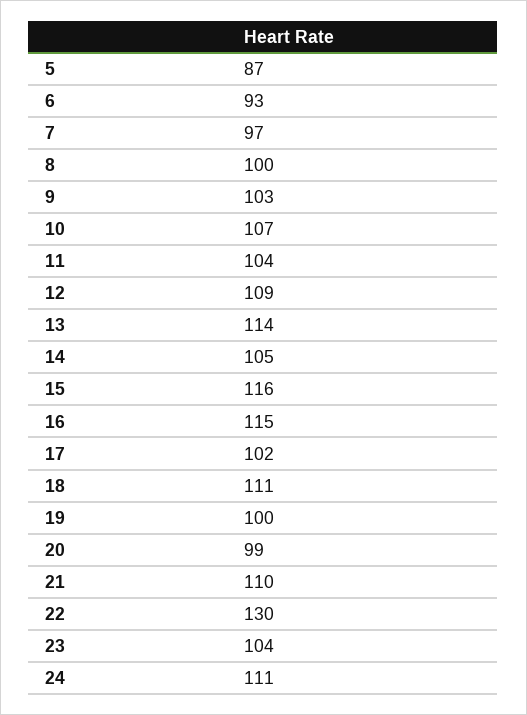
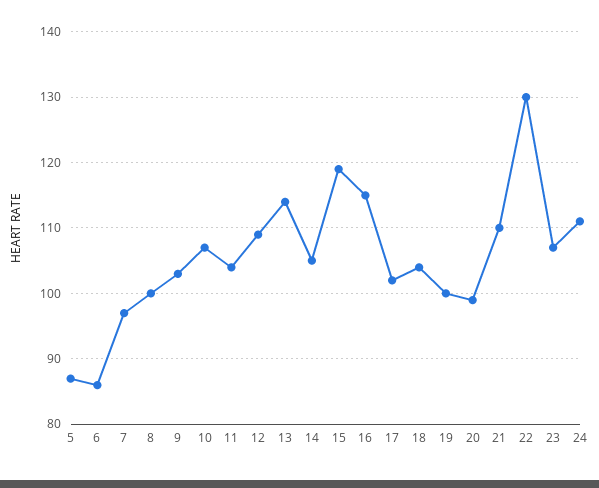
  {
    "5": 87,
-   "6": 93,
+   "6": 86,
    "7": 97,
    "8": 100,
    "9": 103,
    "10": 107,
    "11": 104,
    "12": 109,
    "13": 114,
    "14": 105,
-   "15": 116,
+   "15": 119,
    "16": 115,
    "17": 102,
-   "18": 111,
+   "18": 104,
    "19": 100,
    "20": 99,
    "21": 110,
    "22": 130,
-   "23": 104,
+   "23": 107,
    "24": 111
  }

